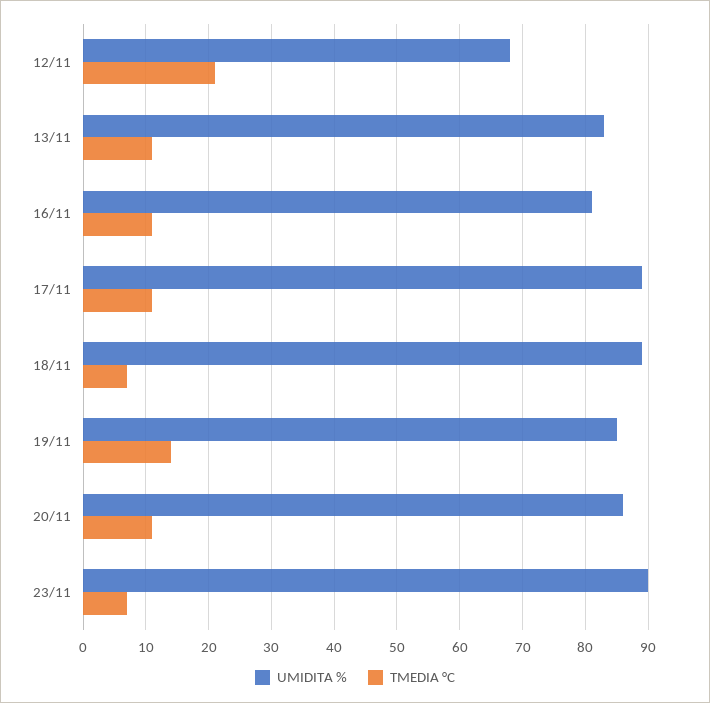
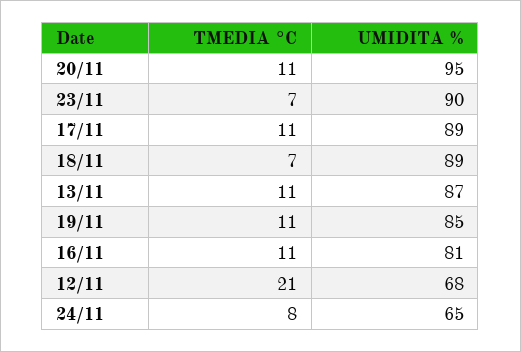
  {
    "UMIDITA %": {
      "12/11": 68,
-     "13/11": 83,
+     "13/11": 87,
      "16/11": 81,
      "17/11": 89,
      "18/11": 89,
      "19/11": 85,
-     "20/11": 86,
+     "20/11": 95,
-     "23/11": 90
+     "23/11": 90,
+     "24/11": 65
    },
    "TMEDIA °C": {
      "12/11": 21,
      "13/11": 11,
      "16/11": 11,
      "17/11": 11,
      "18/11": 7,
-     "19/11": 14,
+     "19/11": 11,
      "20/11": 11,
-     "23/11": 7
+     "23/11": 7,
+     "24/11": 8
    }
  }

